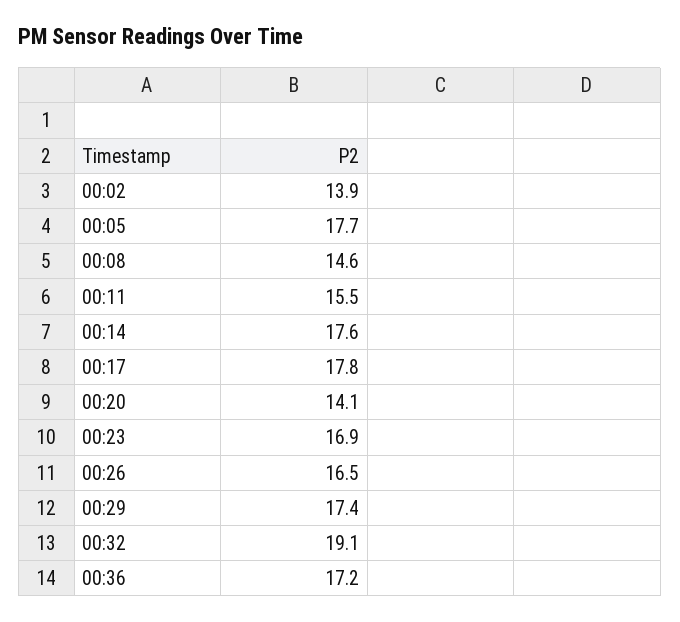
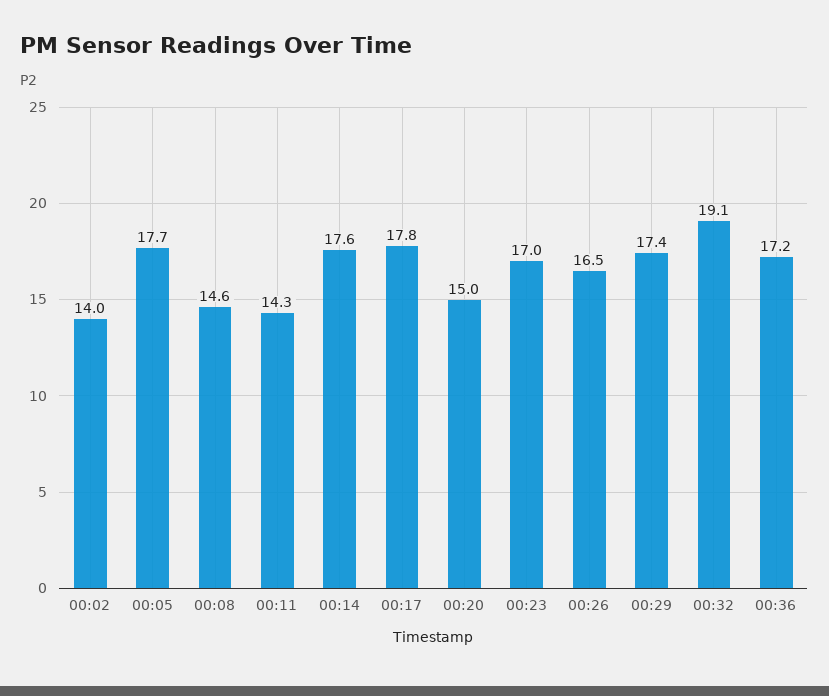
  {
-   "00:02": 13.9,
+   "00:02": 14,
    "00:05": 17.7,
    "00:08": 14.6,
-   "00:11": 15.5,
+   "00:11": 14.3,
    "00:14": 17.6,
    "00:17": 17.8,
-   "00:20": 14.1,
+   "00:20": 15,
-   "00:23": 16.9,
+   "00:23": 17,
    "00:26": 16.5,
    "00:29": 17.4,
    "00:32": 19.1,
    "00:36": 17.2
  }

